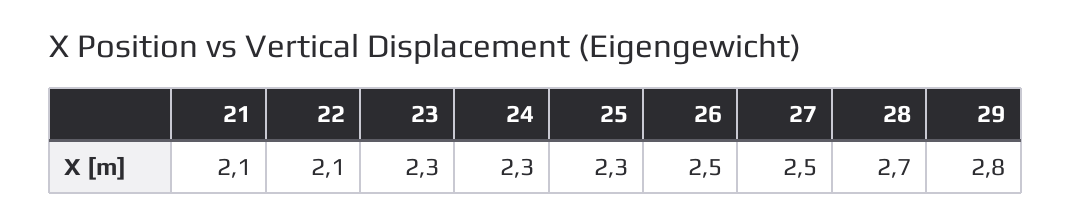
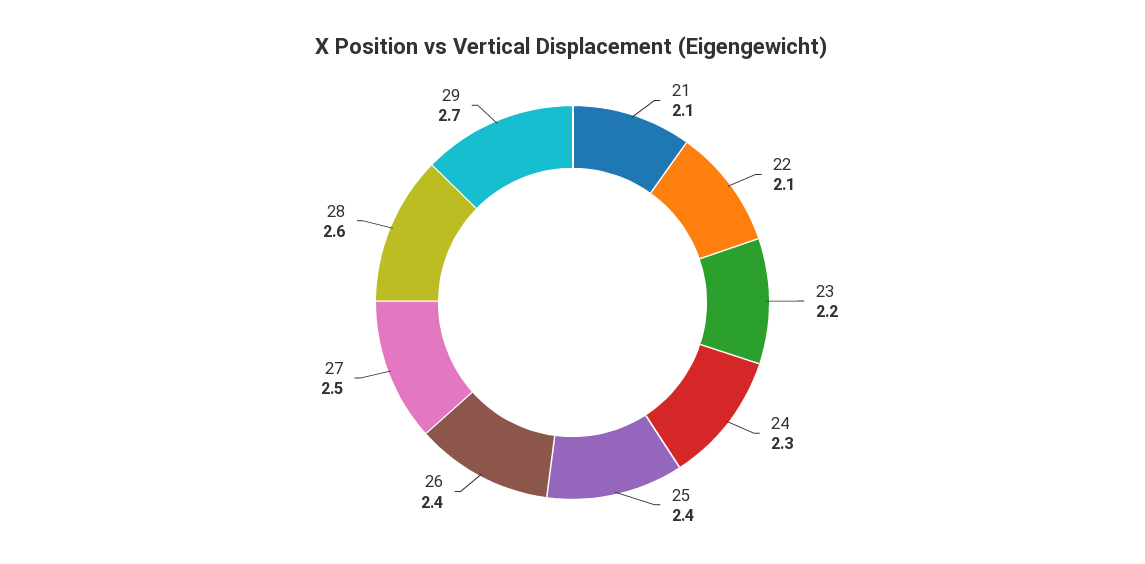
  {
    "21": 2.1,
    "22": 2.1,
-   "23": 2.3,
+   "23": 2.2,
    "24": 2.3,
-   "25": 2.3,
+   "25": 2.4,
-   "26": 2.5,
+   "26": 2.4,
    "27": 2.5,
-   "28": 2.7,
+   "28": 2.6,
-   "29": 2.8
+   "29": 2.7
  }

